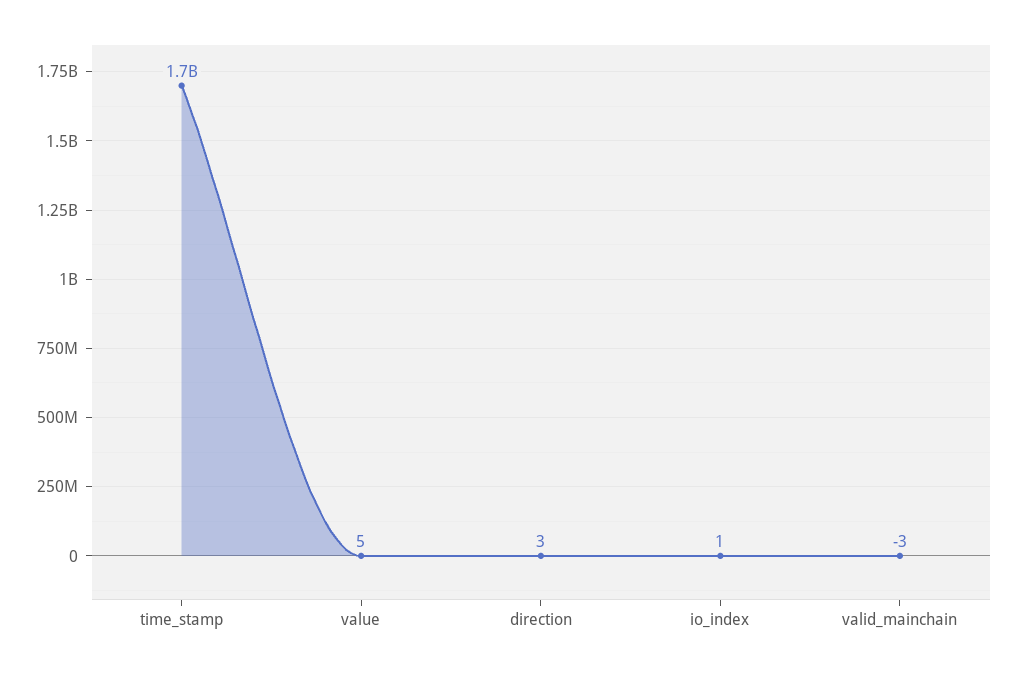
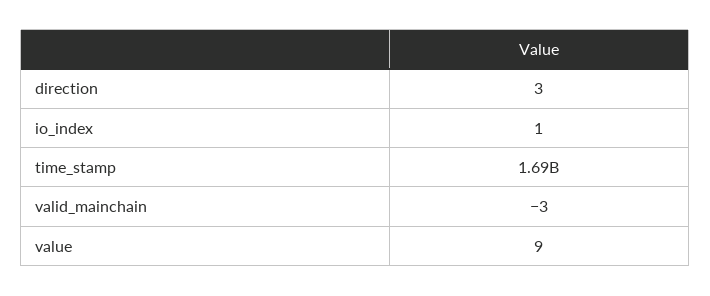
  {
    "time_stamp": 1690000000,
-   "value": 5,
+   "value": 9,
    "direction": 3,
    "io_index": 1,
    "valid_mainchain": -3
  }

